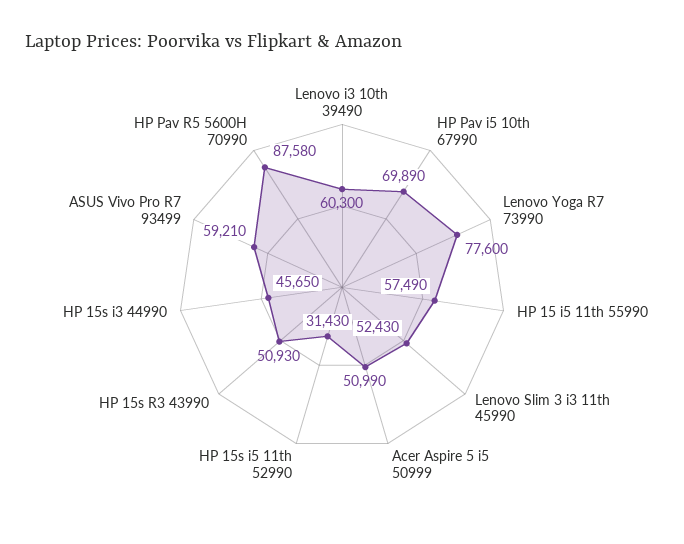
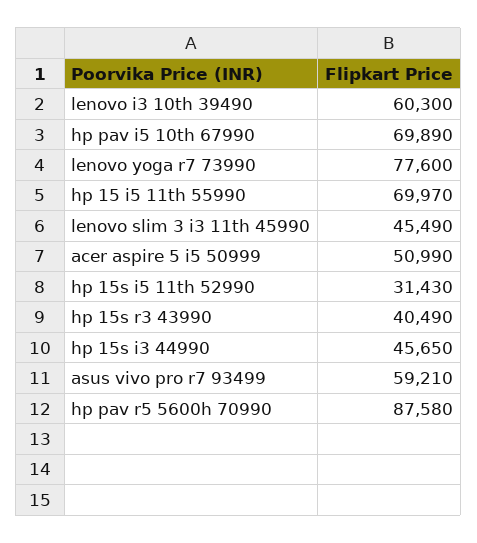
  {
    "Lenovo i3 10th 39490": 60300,
    "HP Pav i5 10th 67990": 69890,
    "Lenovo Yoga R7 73990": 77600,
-   "HP 15 i5 11th 55990": 57490,
+   "HP 15 i5 11th 55990": 69970,
-   "Lenovo Slim 3 i3 11th 45990": 52430,
+   "Lenovo Slim 3 i3 11th 45990": 45490,
    "Acer Aspire 5 i5 50999": 50990,
    "HP 15s i5 11th 52990": 31430,
-   "HP 15s R3 43990": 50930,
+   "HP 15s R3 43990": 40490,
    "HP 15s i3 44990": 45650,
    "ASUS Vivo Pro R7 93499": 59210,
    "HP Pav R5 5600H 70990": 87580
  }

